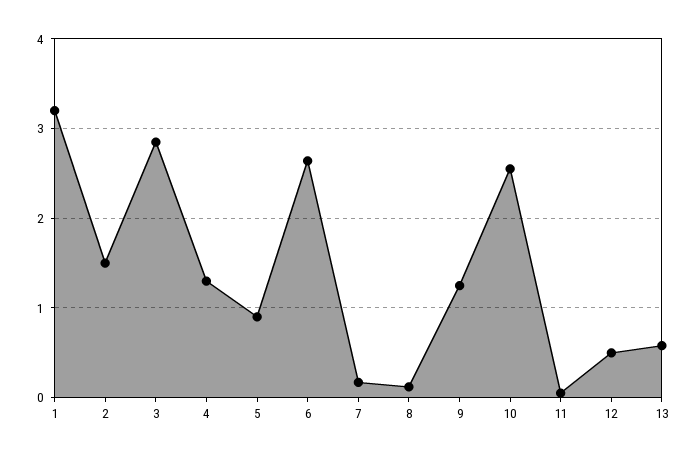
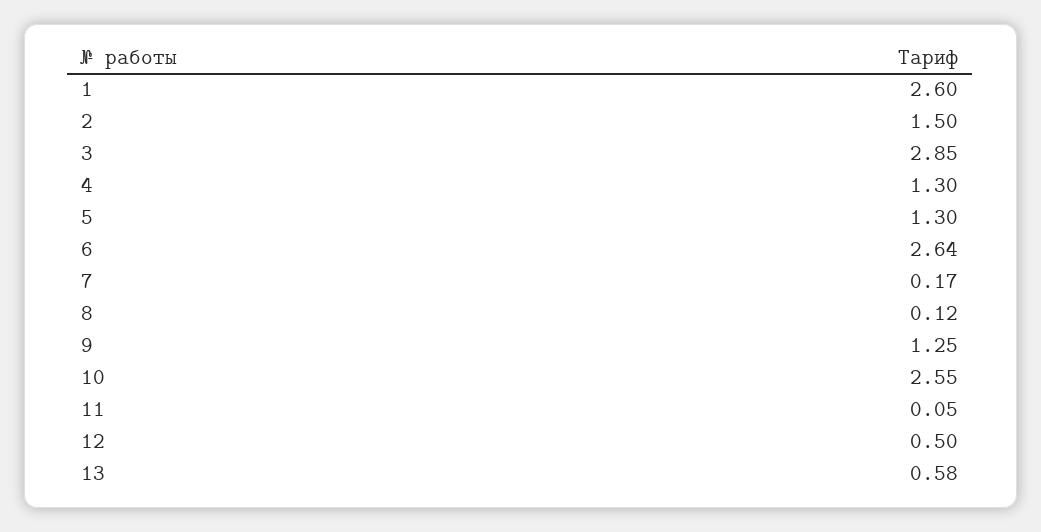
  {
-   "1": 3.2,
+   "1": 2.6,
    "2": 1.5,
    "3": 2.85,
    "4": 1.3,
-   "5": 0.9,
+   "5": 1.3,
    "6": 2.64,
    "7": 0.17,
    "8": 0.12,
    "9": 1.25,
    "10": 2.55,
    "11": 0.05,
    "12": 0.5,
    "13": 0.58
  }

